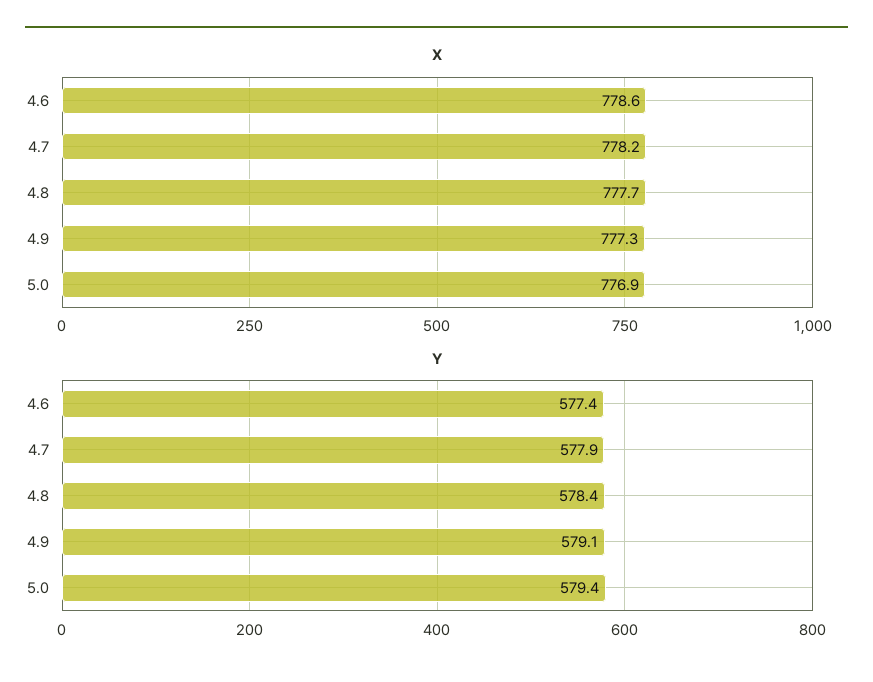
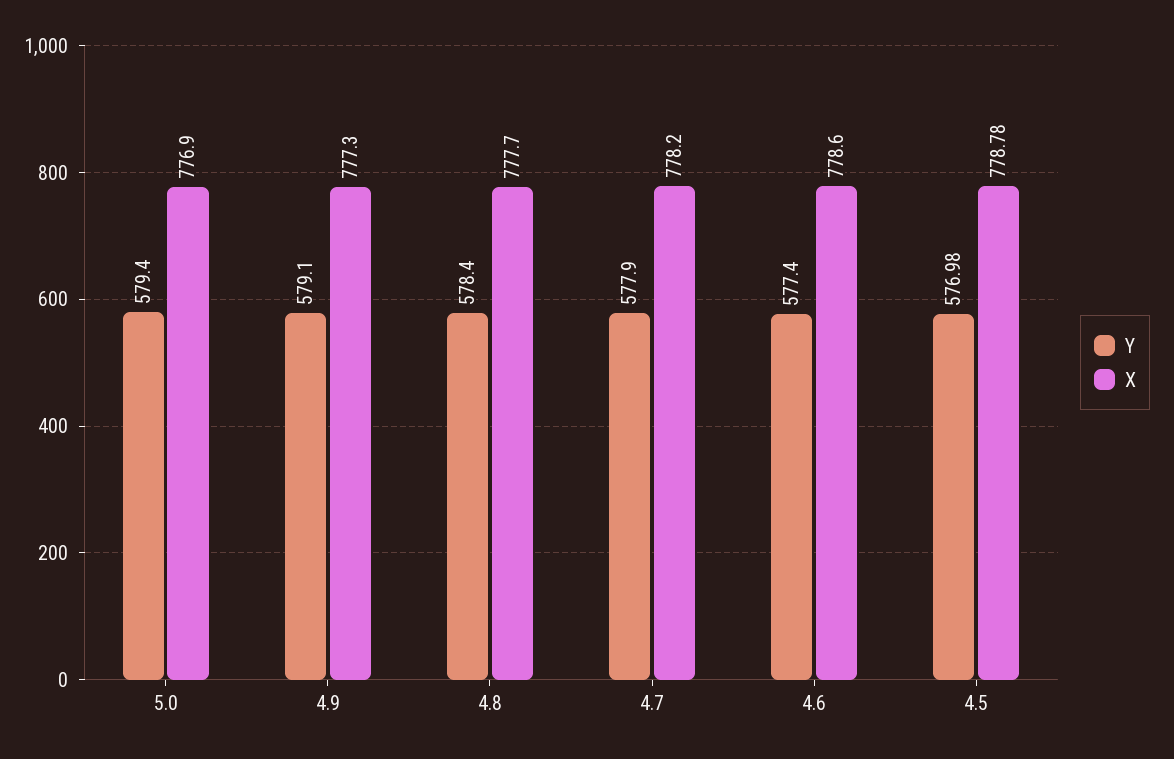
  {
    "X": {
      "4.6": 778.6,
      "4.7": 778.2,
      "4.8": 777.7,
      "4.9": 777.3,
-     "5.0": 776.9
+     "5.0": 776.9,
+     "4.5": 778.78
    },
    "Y": {
      "4.6": 577.4,
      "4.7": 577.9,
      "4.8": 578.4,
      "4.9": 579.1,
-     "5.0": 579.4
+     "5.0": 579.4,
+     "4.5": 576.98
    }
  }

